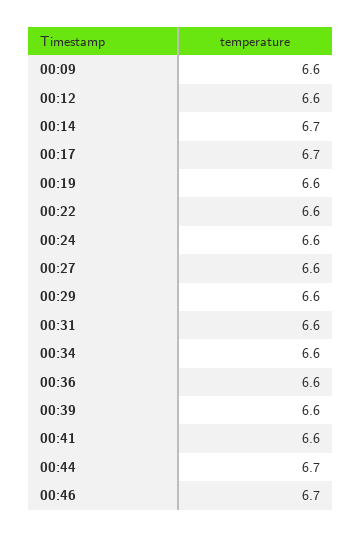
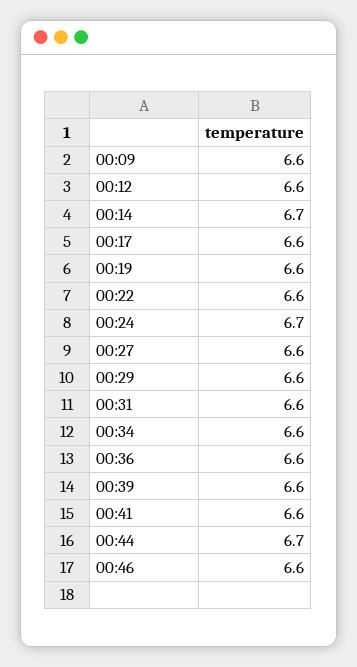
  {
    "00:09": 6.6,
    "00:12": 6.6,
    "00:14": 6.7,
-   "00:17": 6.7,
+   "00:17": 6.6,
    "00:19": 6.6,
    "00:22": 6.6,
-   "00:24": 6.6,
+   "00:24": 6.7,
    "00:27": 6.6,
    "00:29": 6.6,
    "00:31": 6.6,
    "00:34": 6.6,
    "00:36": 6.6,
    "00:39": 6.6,
    "00:41": 6.6,
    "00:44": 6.7,
-   "00:46": 6.7
+   "00:46": 6.6
  }

